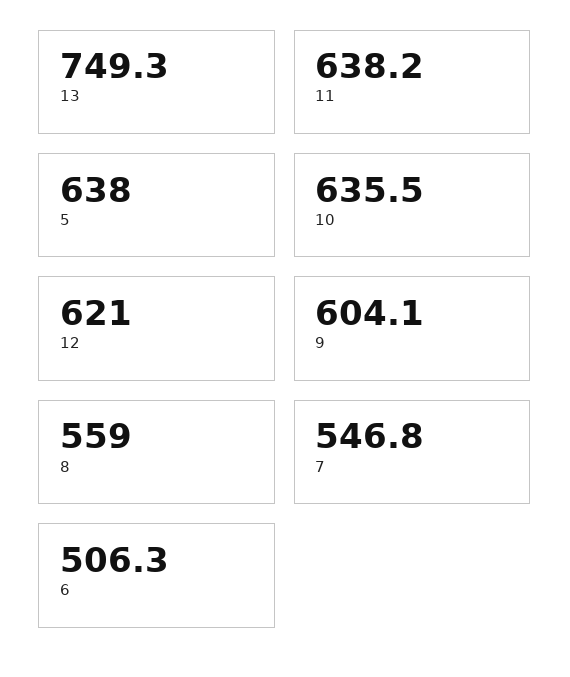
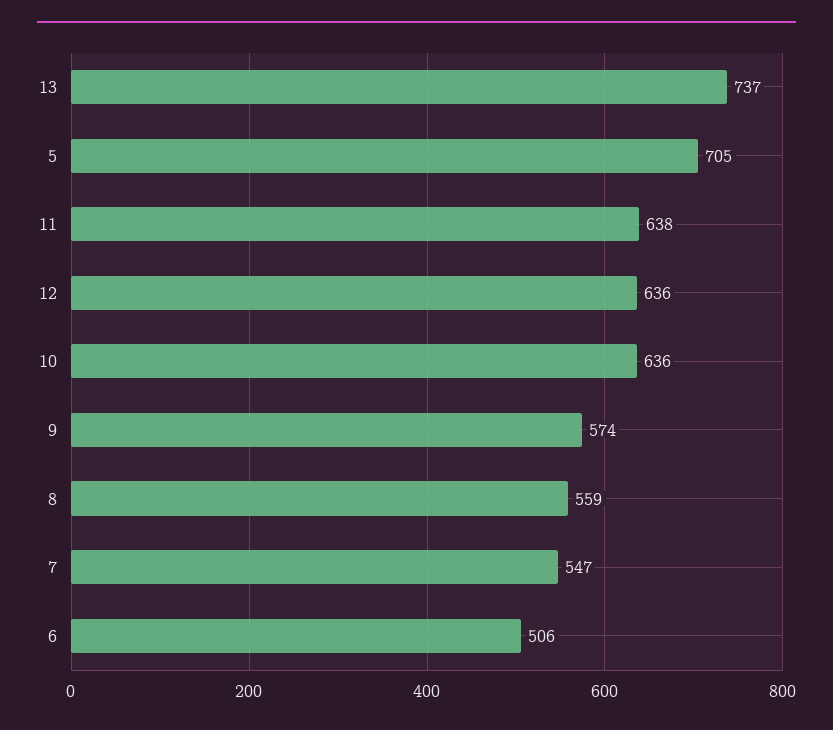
  {
-   "13": 749.3,
+   "13": 737,
    "11": 638.2,
-   "5": 638,
+   "5": 705,
    "10": 635.5,
-   "12": 621,
+   "12": 636,
-   "9": 604.1,
+   "9": 574,
    "8": 559,
    "7": 546.8,
    "6": 506.3
  }

